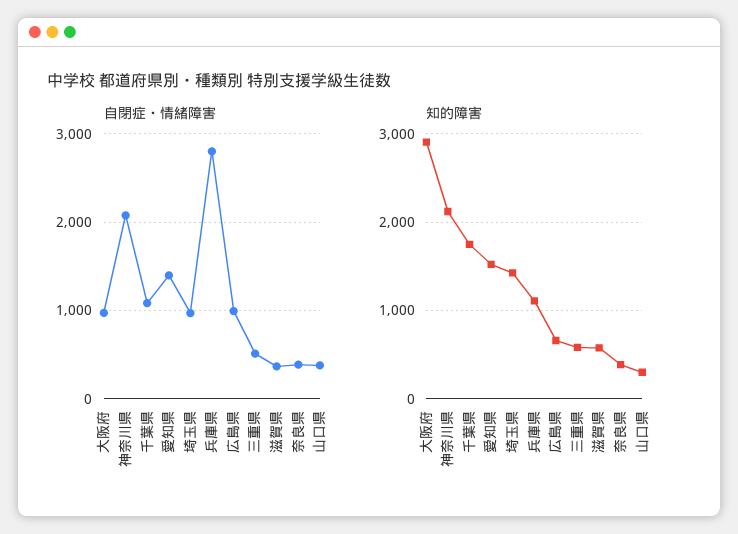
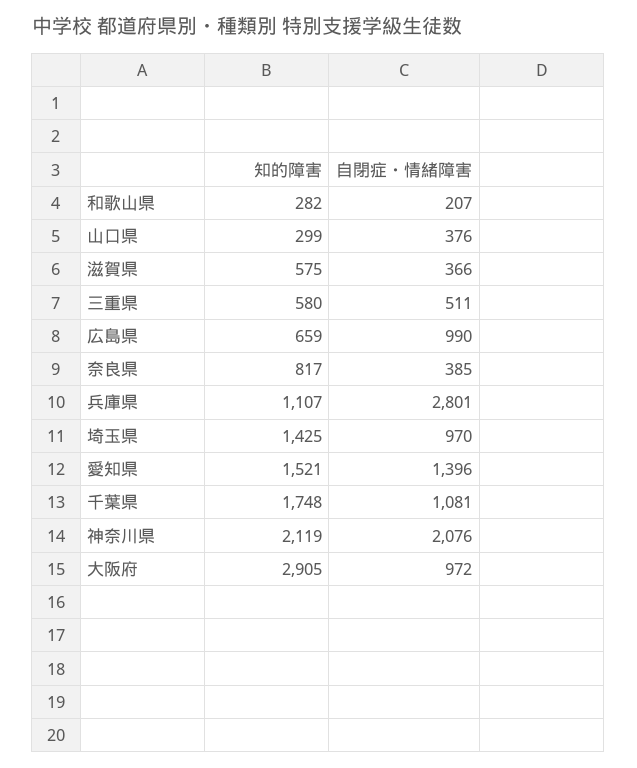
  {
    "自閉症・情緒障害": {
      "大阪府": 972,
      "神奈川県": 2076,
      "千葉県": 1081,
      "愛知県": 1396,
      "埼玉県": 970,
      "兵庫県": 2801,
      "広島県": 990,
      "三重県": 511,
      "滋賀県": 366,
      "奈良県": 385,
-     "山口県": 376
+     "山口県": 376,
+     "和歌山県": 207
    },
    "知的障害": {
      "大阪府": 2905,
      "神奈川県": 2119,
      "千葉県": 1748,
      "愛知県": 1521,
      "埼玉県": 1425,
      "兵庫県": 1107,
      "広島県": 659,
      "三重県": 580,
      "滋賀県": 575,
-     "奈良県": 400,
+     "奈良県": 817,
-     "山口県": 299
+     "山口県": 299,
+     "和歌山県": 282
    }
  }

